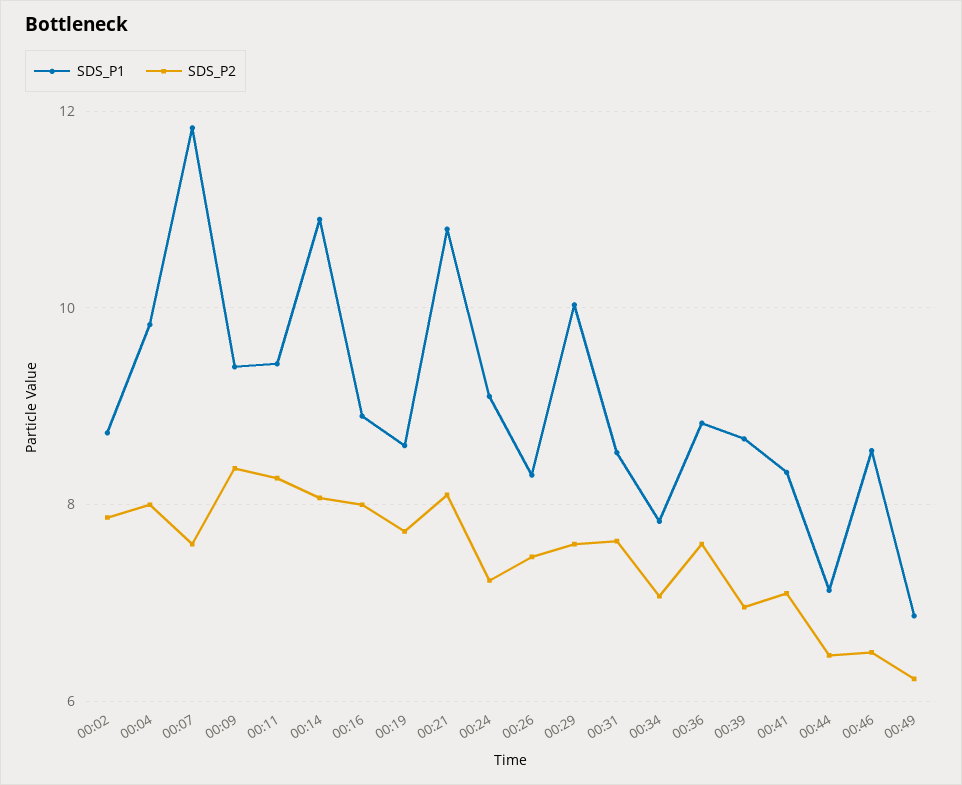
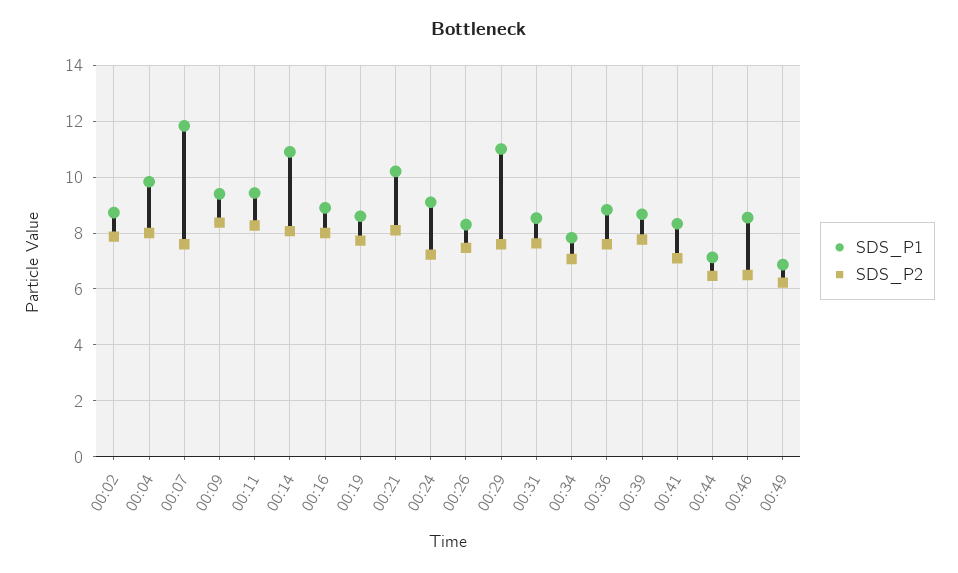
  {
    "SDS_P1": {
      "00:02": 8.8,
      "00:04": 9.8,
      "00:07": 11.8,
      "00:09": 9.4,
      "00:11": 9.4,
      "00:14": 11,
      "00:16": 9,
      "00:19": 8.6,
-     "00:21": 10.8,
+     "00:21": 10.25,
      "00:24": 9.2,
      "00:26": 8.4,
-     "00:29": 10,
+     "00:29": 11,
      "00:31": 8.6,
      "00:34": 7.8,
      "00:36": 8.8,
      "00:39": 8.6,
      "00:41": 8.4,
      "00:44": 7.2,
      "00:46": 8.6,
      "00:49": 6.8
    },
    "SDS_P2": {
      "00:02": 7.8,
      "00:04": 8,
      "00:07": 7.6,
      "00:09": 8.4,
      "00:11": 8.2,
      "00:14": 8,
      "00:16": 8,
      "00:19": 7.8,
      "00:21": 8.2,
      "00:24": 7.2,
      "00:26": 7.4,
      "00:29": 7.6,
      "00:31": 7.6,
      "00:34": 7,
      "00:36": 7.6,
-     "00:39": 7,
+     "00:39": 7.75,
      "00:41": 7.2,
      "00:44": 6.4,
      "00:46": 6.6,
      "00:49": 6.2
    }
  }

